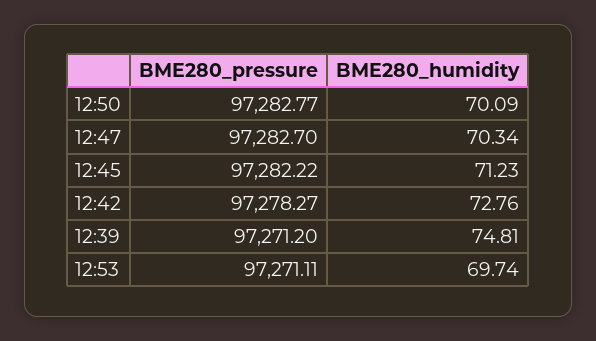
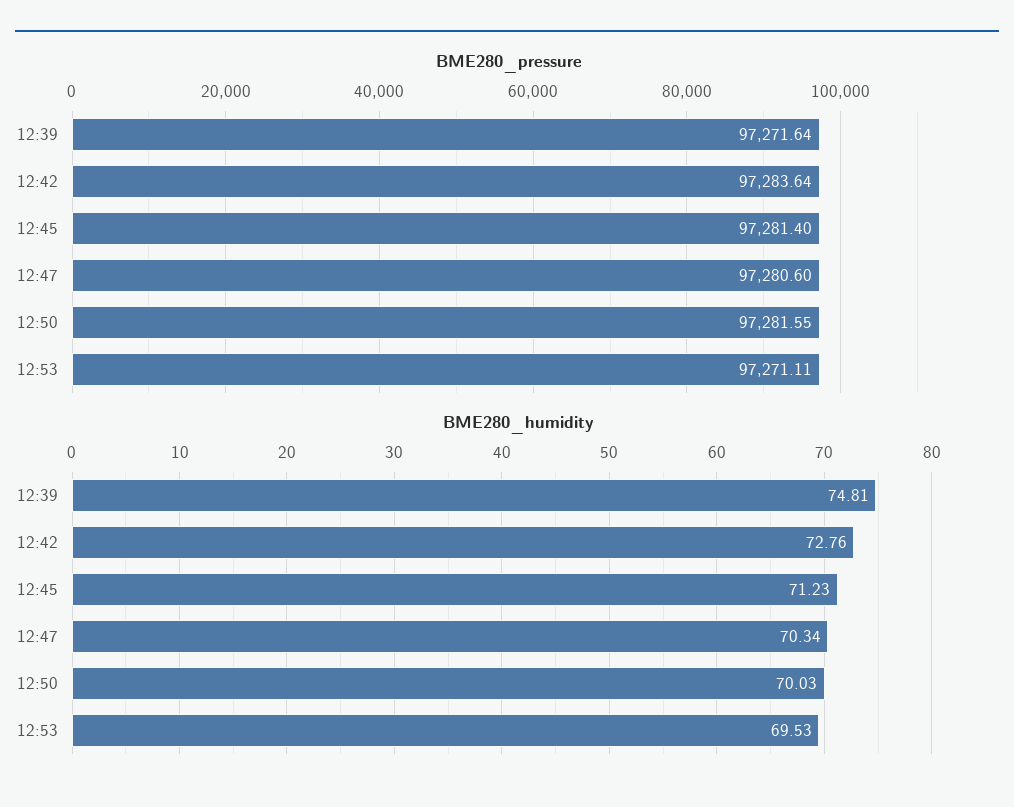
  {
    "BME280_pressure": {
-     "12:50": 97282.77,
+     "12:50": 97281.55,
-     "12:47": 97282.7,
+     "12:47": 97280.6,
-     "12:45": 97282.22,
+     "12:45": 97281.4,
-     "12:42": 97278.27,
+     "12:42": 97283.64,
-     "12:39": 97271.2,
+     "12:39": 97271.64,
      "12:53": 97271.11
    },
    "BME280_humidity": {
-     "12:50": 70.09,
+     "12:50": 70.03,
      "12:47": 70.34,
      "12:45": 71.23,
      "12:42": 72.76,
      "12:39": 74.81,
-     "12:53": 69.74
+     "12:53": 69.53
    }
  }

